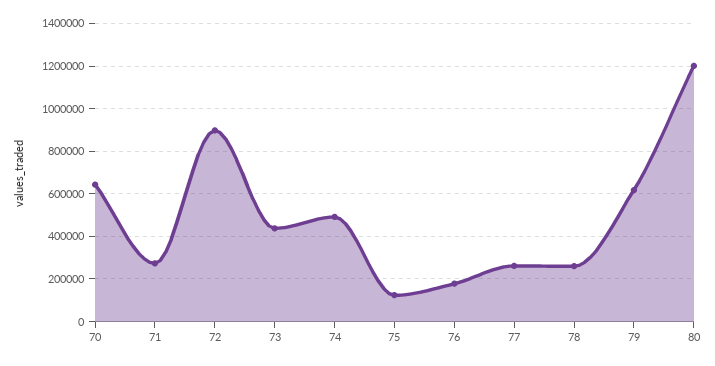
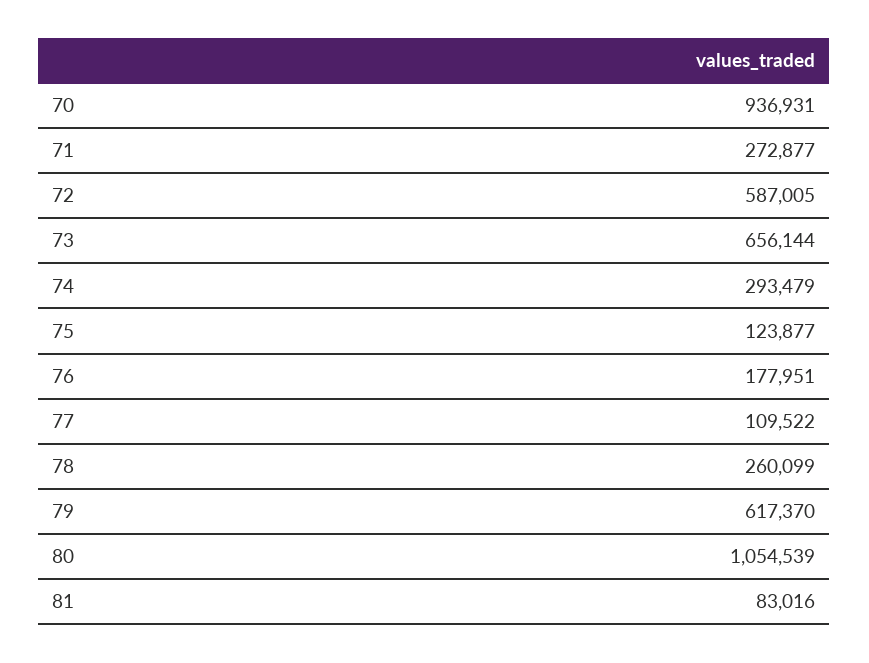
  {
-   "70": 650000,
+   "70": 936931,
    "71": 272877,
-   "72": 900000,
+   "72": 587005,
-   "73": 450000,
+   "73": 656144,
-   "74": 500000,
+   "74": 293479,
    "75": 123877,
    "76": 177951,
-   "77": 250000,
+   "77": 109522,
    "78": 260099,
    "79": 617370,
-   "80": 1200000
+   "80": 1054539,
+   "81": 83016
  }

